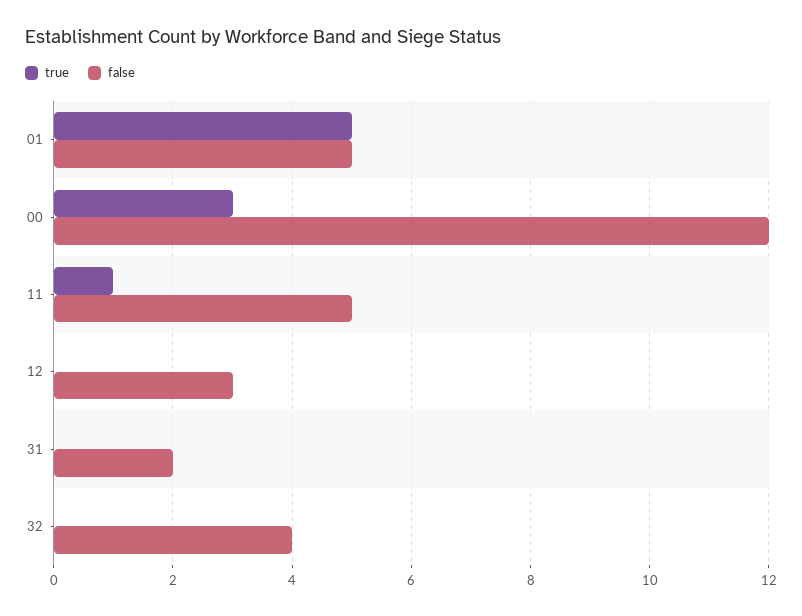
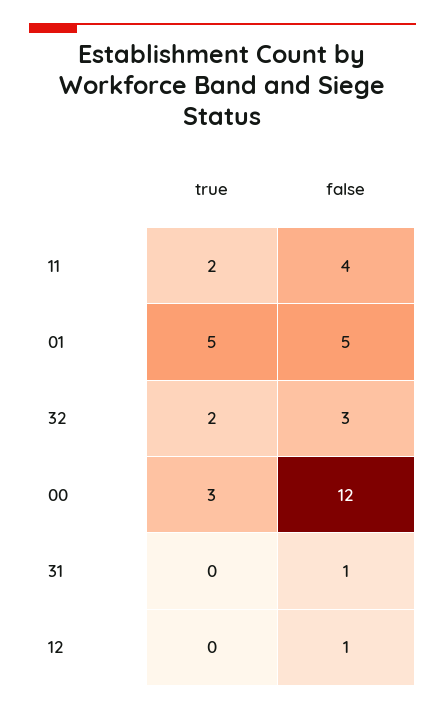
  {
    "true": {
      "01": 5,
      "00": 3,
-     "11": 1,
+     "11": 2,
      "12": 0,
      "31": 0,
-     "32": 0
+     "32": 2
    },
    "false": {
      "01": 5,
      "00": 12,
-     "11": 5,
+     "11": 4,
-     "12": 3,
+     "12": 1,
-     "31": 2,
+     "31": 1,
-     "32": 4
+     "32": 3
    }
  }

